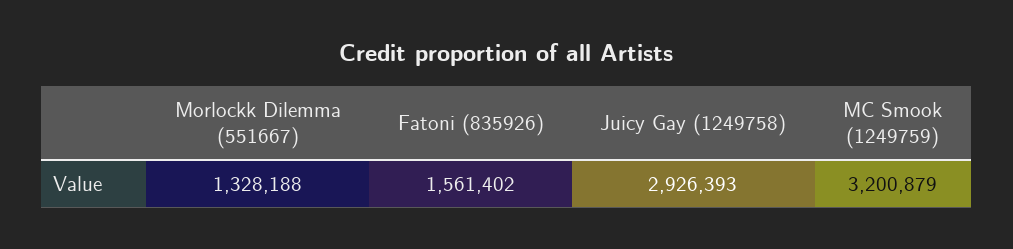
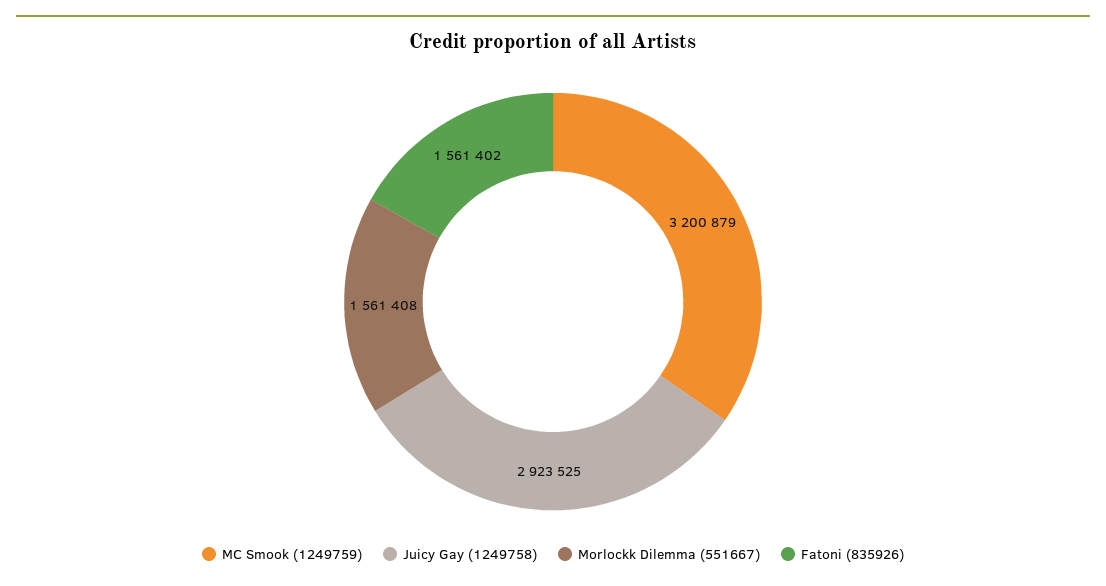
  {
-   "Morlockk Dilemma (551667)": 1328188,
+   "Morlockk Dilemma (551667)": 1561408,
    "Fatoni (835926)": 1561402,
-   "Juicy Gay (1249758)": 2926393,
+   "Juicy Gay (1249758)": 2923525,
    "MC Smook (1249759)": 3200879
  }

